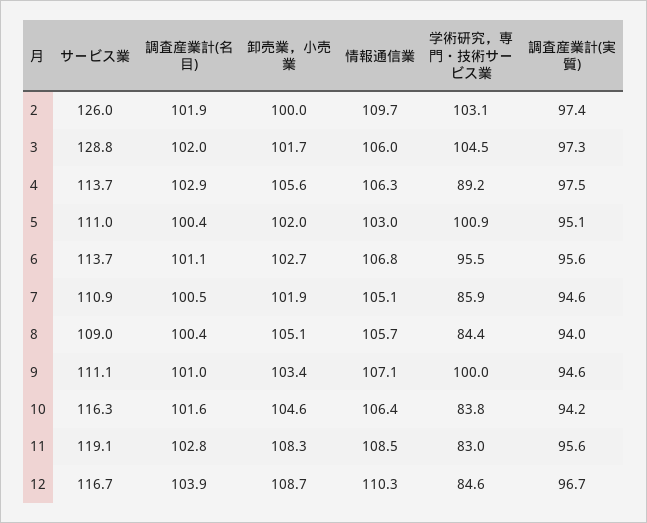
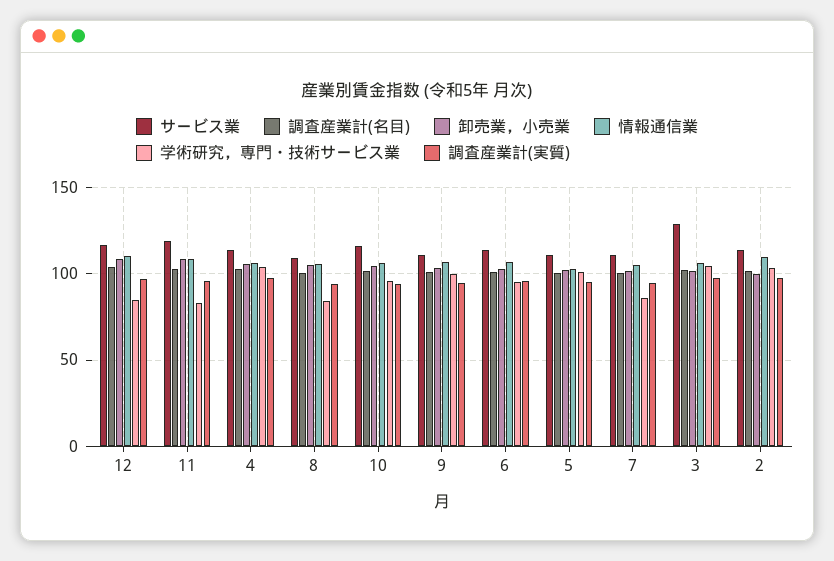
  {
    "サービス業": {
-     "2": 126,
+     "2": 115,
      "3": 128.8,
      "4": 113.7,
      "5": 111,
      "6": 113.7,
      "7": 110.9,
      "8": 109,
      "9": 111.1,
      "10": 116.3,
      "11": 119.1,
      "12": 116.7
    },
    "調査産業計(名目)": {
      "2": 101.9,
      "3": 102,
      "4": 102.9,
      "5": 100.4,
      "6": 101.1,
      "7": 100.5,
      "8": 100.4,
      "9": 101,
      "10": 101.6,
      "11": 102.8,
      "12": 103.9
    },
    "卸売業，小売業": {
      "2": 100,
      "3": 101.7,
      "4": 105.6,
      "5": 102,
      "6": 102.7,
      "7": 101.9,
      "8": 105.1,
      "9": 103.4,
      "10": 104.6,
      "11": 108.3,
      "12": 108.7
    },
    "情報通信業": {
      "2": 109.7,
      "3": 106,
      "4": 106.3,
      "5": 103,
      "6": 106.8,
      "7": 105.1,
      "8": 105.7,
      "9": 107.1,
      "10": 106.4,
      "11": 108.5,
      "12": 110.3
    },
    "学術研究，専門・技術サービス業": {
      "2": 103.1,
      "3": 104.5,
-     "4": 89.2,
+     "4": 105,
      "5": 100.9,
      "6": 95.5,
      "7": 85.9,
      "8": 84.4,
      "9": 100,
-     "10": 83.8,
+     "10": 95,
      "11": 83,
      "12": 84.6
    },
    "調査産業計(実質)": {
      "2": 97.4,
      "3": 97.3,
      "4": 97.5,
      "5": 95.1,
      "6": 95.6,
      "7": 94.6,
      "8": 94,
      "9": 94.6,
      "10": 94.2,
      "11": 95.6,
      "12": 96.7
    }
  }

